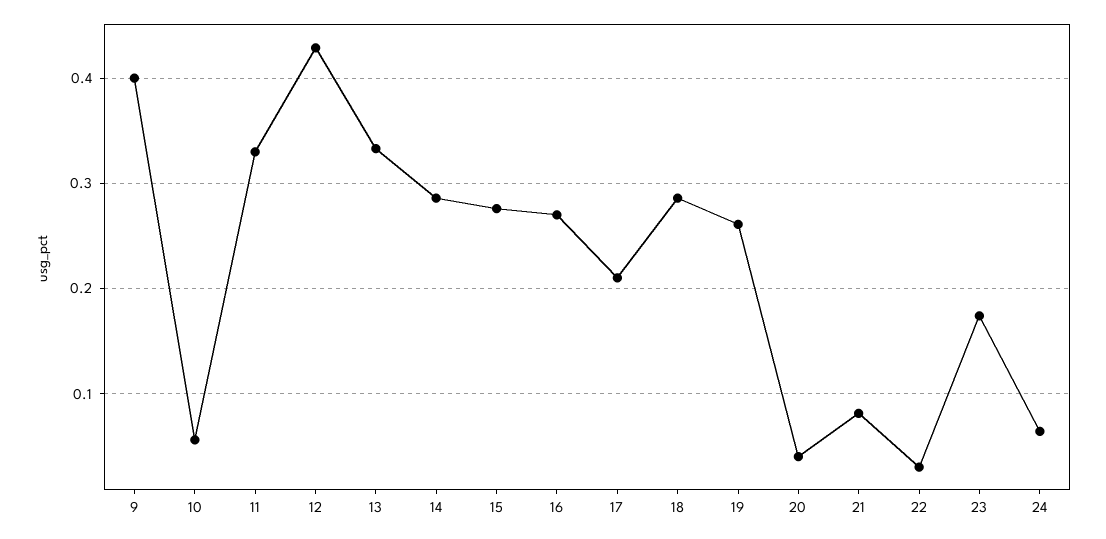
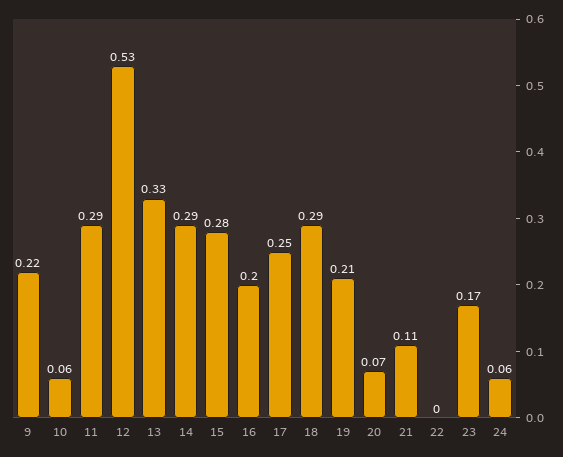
  {
-   "9": 0.4,
+   "9": 0.22,
    "10": 0.06,
-   "11": 0.33,
+   "11": 0.29,
-   "12": 0.43,
+   "12": 0.53,
    "13": 0.33,
    "14": 0.29,
    "15": 0.28,
-   "16": 0.27,
+   "16": 0.2,
-   "17": 0.21,
+   "17": 0.25,
    "18": 0.29,
-   "19": 0.26,
+   "19": 0.21,
-   "20": 0.04,
+   "20": 0.07,
-   "21": 0.08,
+   "21": 0.11,
-   "22": 0.03,
+   "22": 0,
    "23": 0.17,
    "24": 0.06
  }

